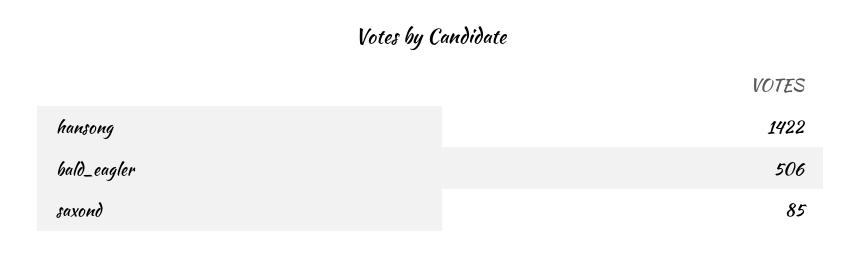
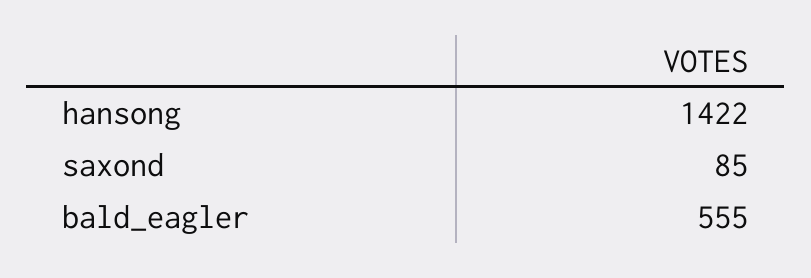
  {
    "hansong": 1422,
-   "bald_eagler": 506,
+   "bald_eagler": 555,
    "saxond": 85
  }

